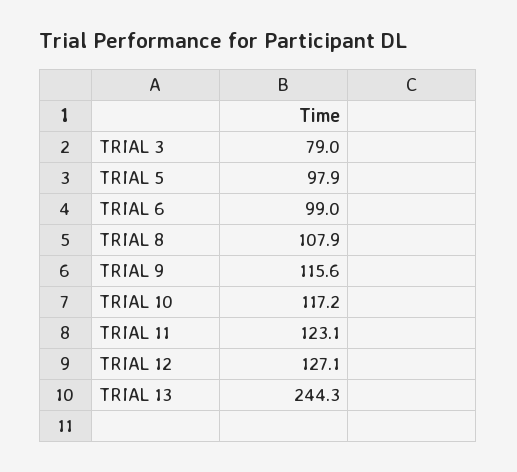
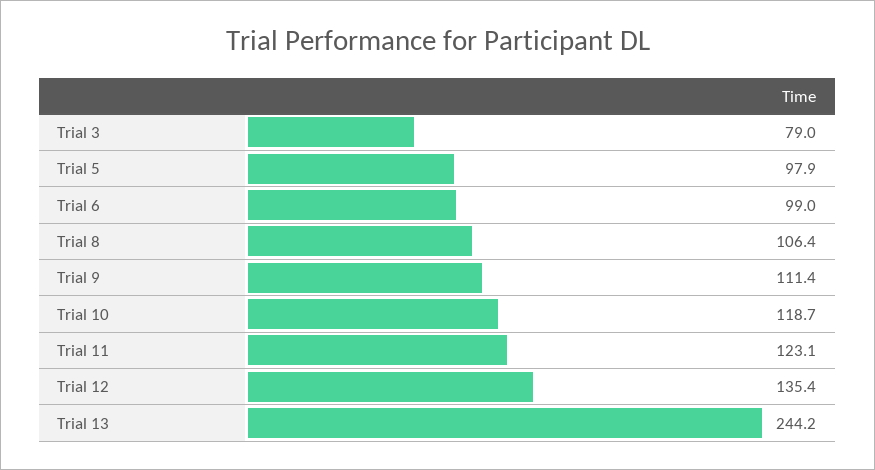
  {
    "TRIAL 3": 79,
    "TRIAL 5": 97.9,
    "TRIAL 6": 99,
-   "TRIAL 8": 107.9,
+   "TRIAL 8": 106.4,
-   "TRIAL 9": 115.6,
+   "TRIAL 9": 111.4,
-   "TRIAL 10": 117.2,
+   "TRIAL 10": 118.7,
    "TRIAL 11": 123.1,
-   "TRIAL 12": 127.1,
+   "TRIAL 12": 135.4,
-   "TRIAL 13": 244.3
+   "TRIAL 13": 244.2
  }

